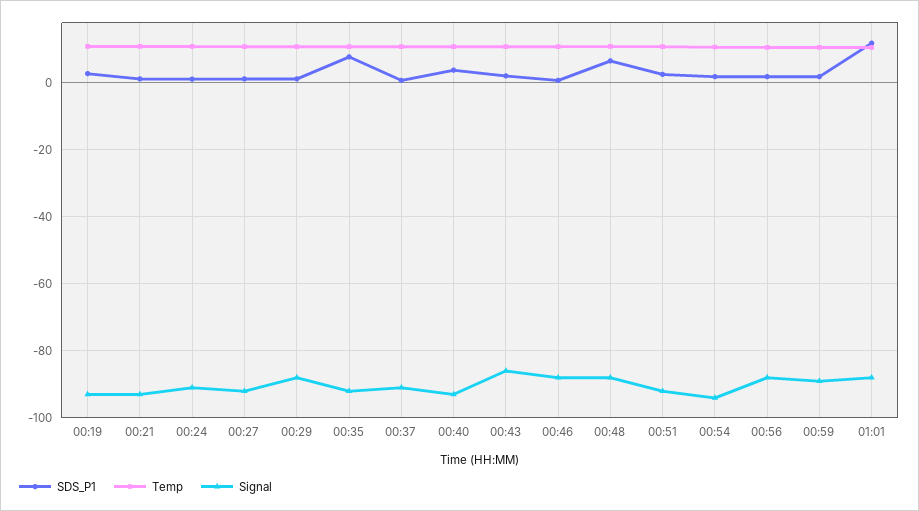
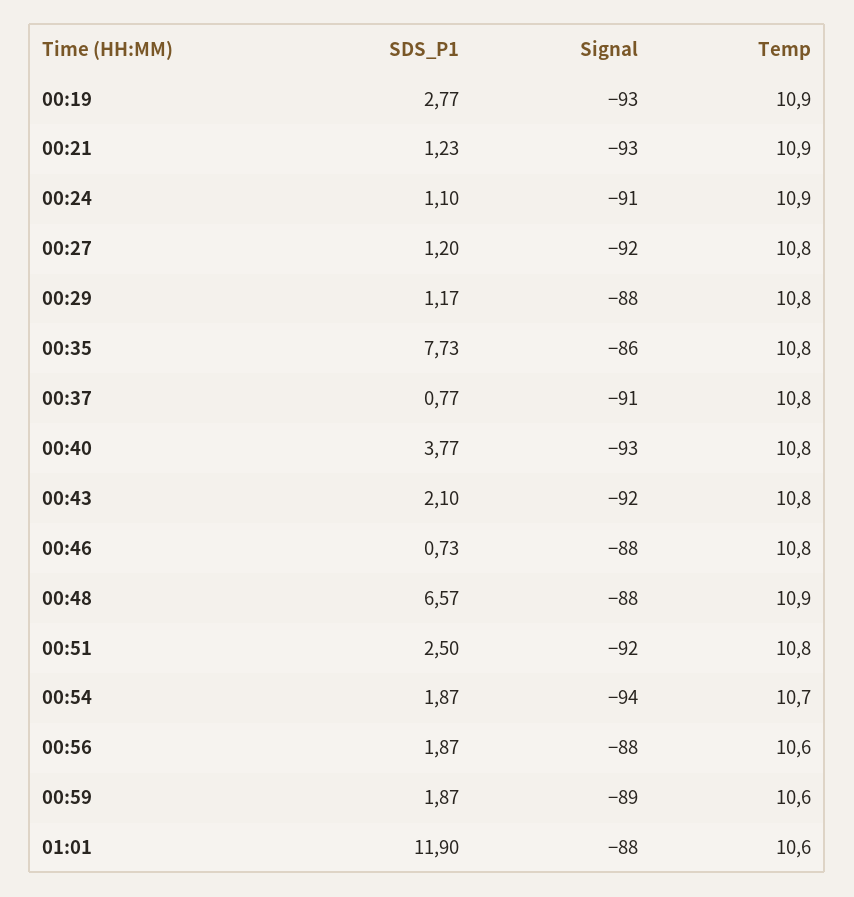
  {
    "SDS_P1": {
      "00:19": 2.77,
      "00:21": 1.23,
      "00:24": 1.1,
      "00:27": 1.2,
      "00:29": 1.17,
      "00:35": 7.73,
      "00:37": 0.77,
      "00:40": 3.77,
      "00:43": 2.1,
      "00:46": 0.73,
      "00:48": 6.57,
      "00:51": 2.5,
      "00:54": 1.87,
      "00:56": 1.87,
      "00:59": 1.87,
      "01:01": 11.9
    },
    "Temp": {
      "00:19": 10.9,
      "00:21": 10.9,
      "00:24": 10.9,
      "00:27": 10.8,
      "00:29": 10.8,
      "00:35": 10.8,
      "00:37": 10.8,
      "00:40": 10.8,
      "00:43": 10.8,
      "00:46": 10.8,
      "00:48": 10.9,
      "00:51": 10.8,
      "00:54": 10.7,
      "00:56": 10.6,
      "00:59": 10.6,
      "01:01": 10.6
    },
    "Signal": {
      "00:19": -93,
      "00:21": -93,
      "00:24": -91,
      "00:27": -92,
      "00:29": -88,
-     "00:35": -92,
+     "00:35": -86,
      "00:37": -91,
      "00:40": -93,
-     "00:43": -86,
+     "00:43": -92,
      "00:46": -88,
      "00:48": -88,
      "00:51": -92,
      "00:54": -94,
      "00:56": -88,
      "00:59": -89,
      "01:01": -88
    }
  }

